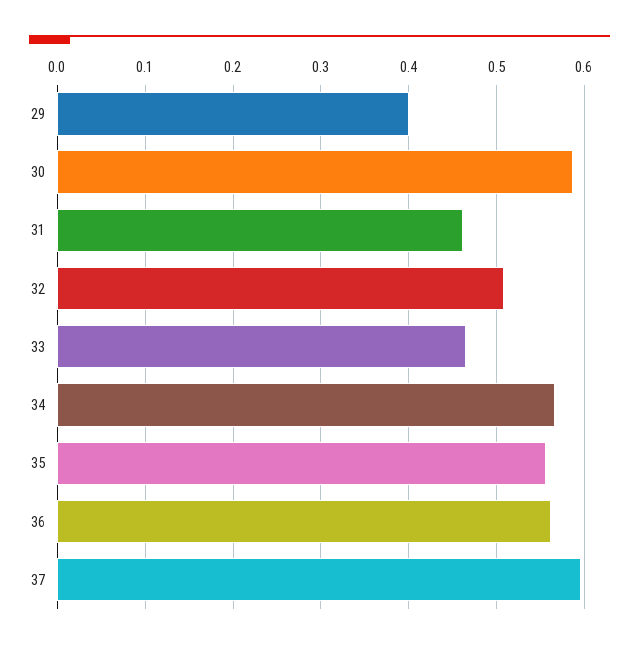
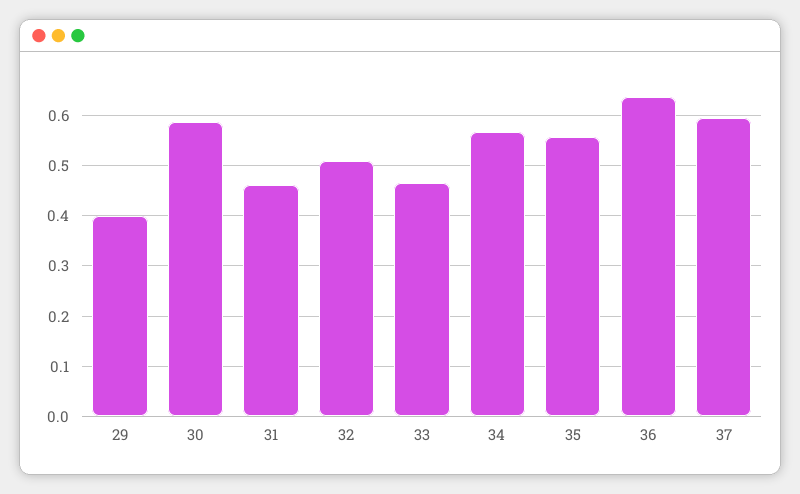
  {
    "29": 0.4,
    "30": 0.59,
    "31": 0.46,
    "32": 0.51,
    "33": 0.47,
    "34": 0.57,
    "35": 0.56,
-   "36": 0.56,
+   "36": 0.64,
    "37": 0.6
  }

